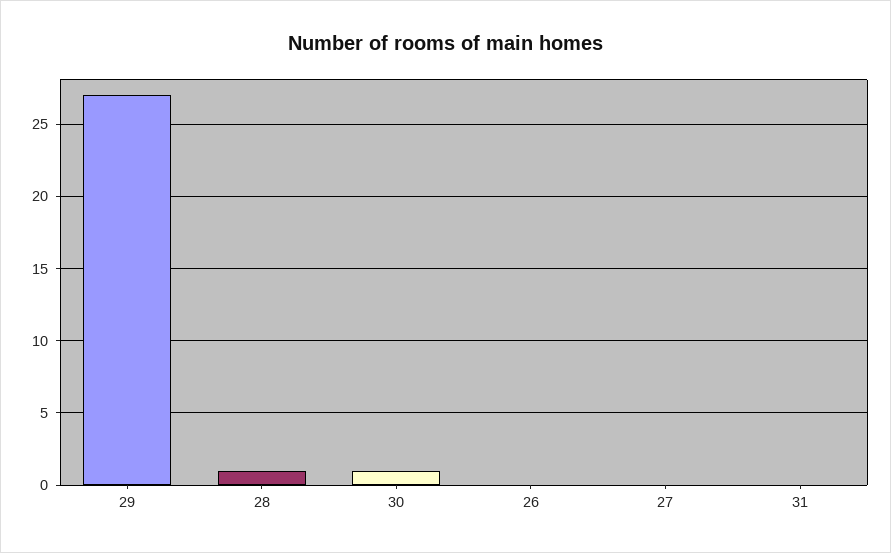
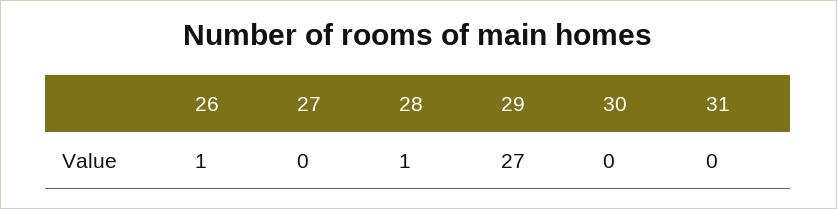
  {
    "29": 27,
    "28": 1,
-   "30": 1,
+   "30": 0,
-   "26": 0,
+   "26": 1,
    "27": 0,
    "31": 0
  }

